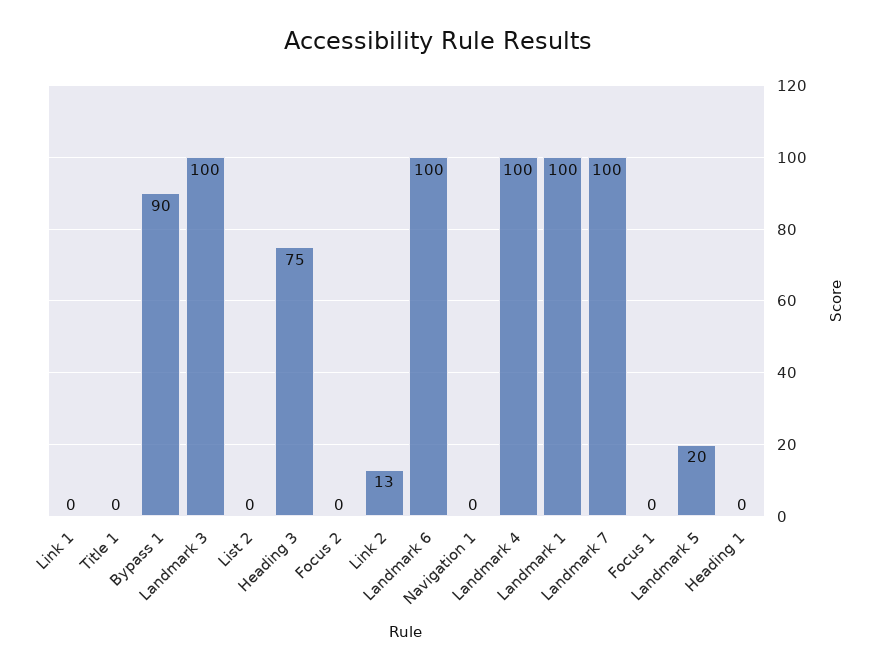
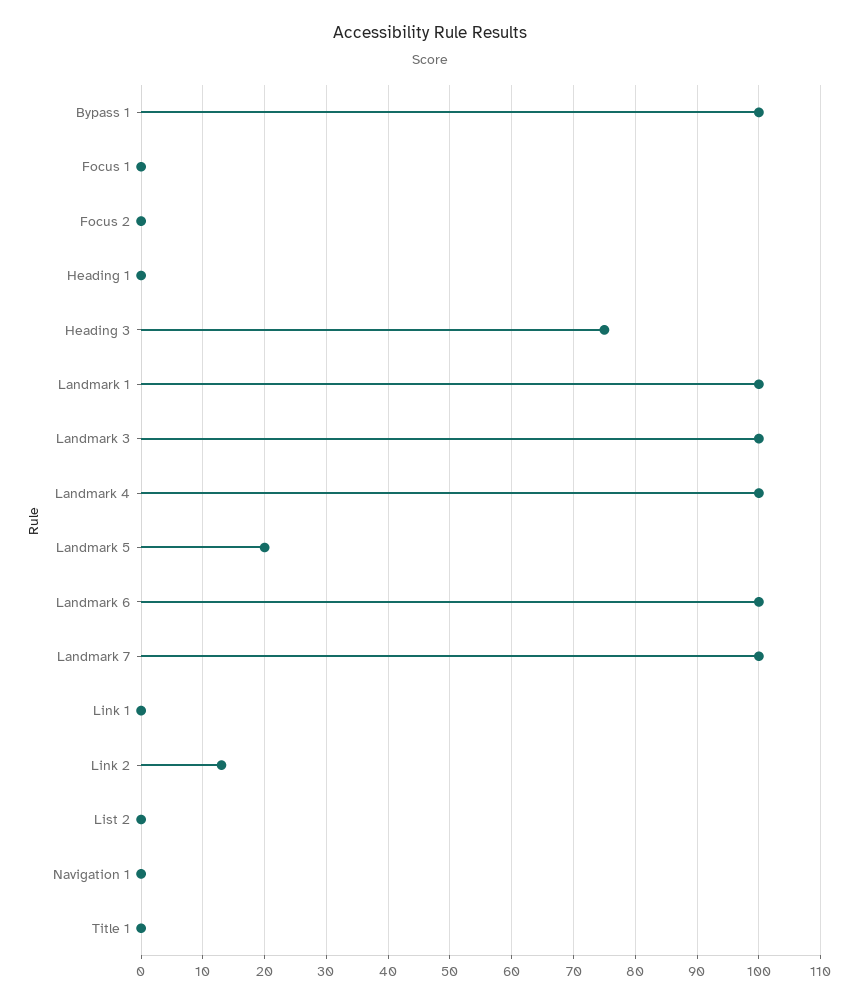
  {
    "Link 1": 0,
    "Title 1": 0,
-   "Bypass 1": 90,
+   "Bypass 1": 100,
    "Landmark 3": 100,
    "List 2": 0,
    "Heading 3": 75,
    "Focus 2": 0,
    "Link 2": 13,
    "Landmark 6": 100,
    "Navigation 1": 0,
    "Landmark 4": 100,
    "Landmark 1": 100,
    "Landmark 7": 100,
    "Focus 1": 0,
    "Landmark 5": 20,
    "Heading 1": 0
  }

